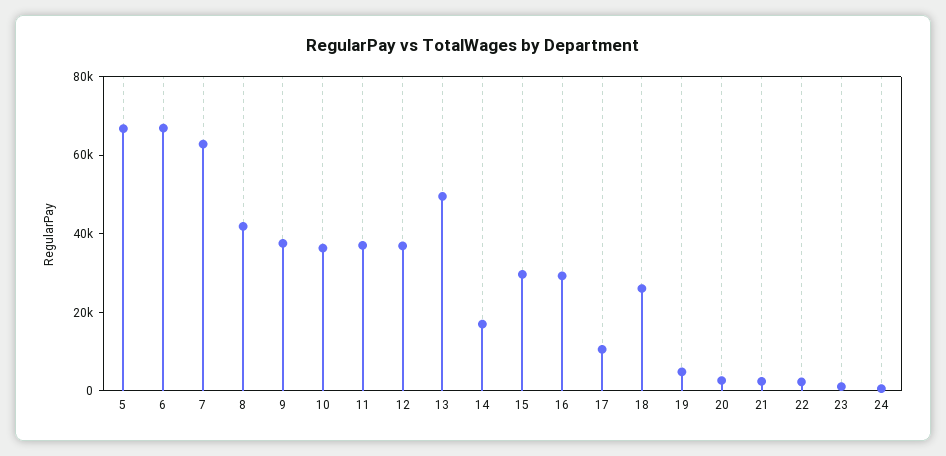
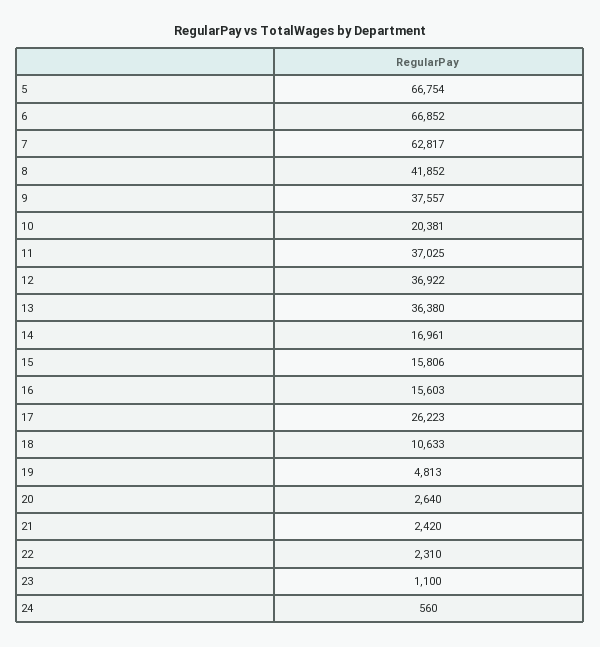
  {
    "5": 66754,
    "6": 66852,
    "7": 62817,
    "8": 41852,
    "9": 37557,
-   "10": 35000,
+   "10": 20381,
    "11": 37025,
    "12": 36922,
-   "13": 50000,
+   "13": 36380,
    "14": 16961,
-   "15": 30000,
+   "15": 15806,
-   "16": 30000,
+   "16": 15603,
-   "17": 10000,
+   "17": 26223,
-   "18": 25000,
+   "18": 10633,
    "19": 4813,
    "20": 2640,
    "21": 2420,
    "22": 2310,
    "23": 1100,
    "24": 560
  }

